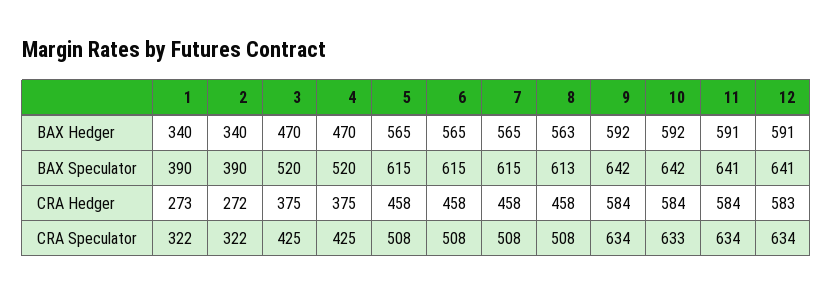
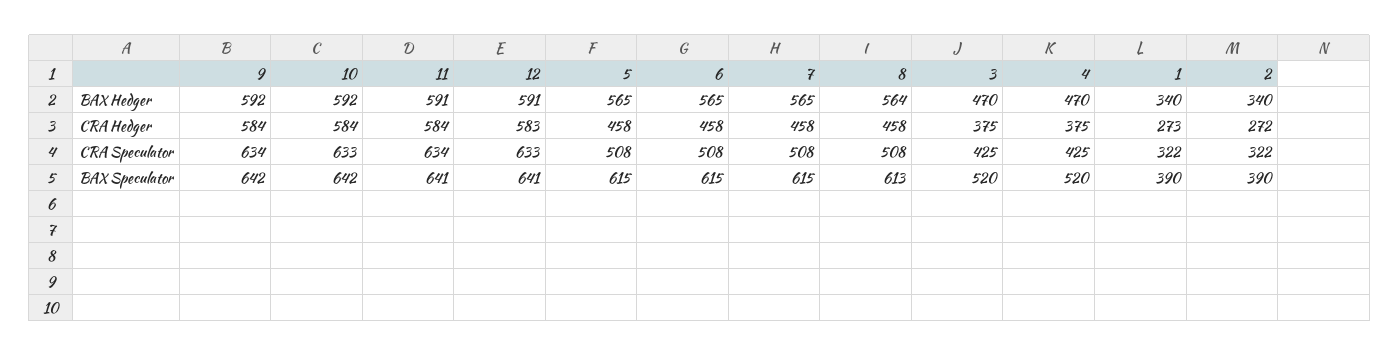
  {
    "1": {
      "BAX Hedger": 340,
      "BAX Speculator": 390,
      "CRA Hedger": 273,
      "CRA Speculator": 322
    },
    "2": {
      "BAX Hedger": 340,
      "BAX Speculator": 390,
      "CRA Hedger": 272,
      "CRA Speculator": 322
    },
    "3": {
      "BAX Hedger": 470,
      "BAX Speculator": 520,
      "CRA Hedger": 375,
      "CRA Speculator": 425
    },
    "4": {
      "BAX Hedger": 470,
      "BAX Speculator": 520,
      "CRA Hedger": 375,
      "CRA Speculator": 425
    },
    "5": {
      "BAX Hedger": 565,
      "BAX Speculator": 615,
      "CRA Hedger": 458,
      "CRA Speculator": 508
    },
    "6": {
      "BAX Hedger": 565,
      "BAX Speculator": 615,
      "CRA Hedger": 458,
      "CRA Speculator": 508
    },
    "7": {
      "BAX Hedger": 565,
      "BAX Speculator": 615,
      "CRA Hedger": 458,
      "CRA Speculator": 508
    },
    "8": {
-     "BAX Hedger": 563,
+     "BAX Hedger": 564,
      "BAX Speculator": 613,
      "CRA Hedger": 458,
      "CRA Speculator": 508
    },
    "9": {
      "BAX Hedger": 592,
      "BAX Speculator": 642,
      "CRA Hedger": 584,
      "CRA Speculator": 634
    },
    "10": {
      "BAX Hedger": 592,
      "BAX Speculator": 642,
      "CRA Hedger": 584,
      "CRA Speculator": 633
    },
    "11": {
      "BAX Hedger": 591,
      "BAX Speculator": 641,
      "CRA Hedger": 584,
      "CRA Speculator": 634
    },
    "12": {
      "BAX Hedger": 591,
      "BAX Speculator": 641,
      "CRA Hedger": 583,
-     "CRA Speculator": 634
+     "CRA Speculator": 633
    }
  }

